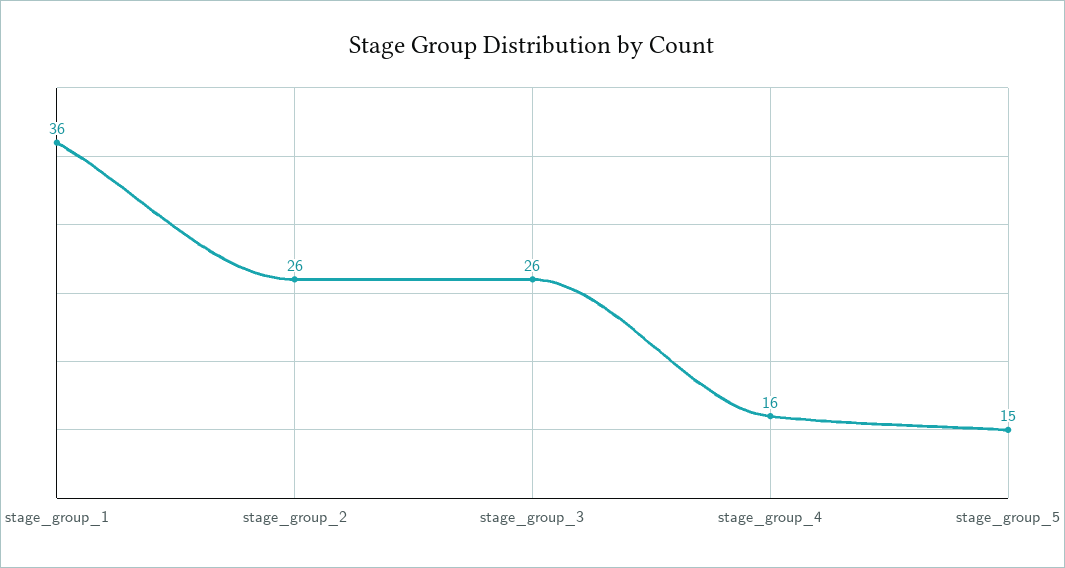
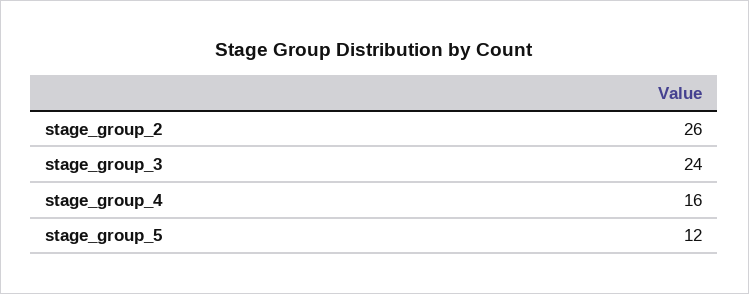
  {
-   "stage_group_1": 36,
    "stage_group_2": 26,
-   "stage_group_3": 26,
+   "stage_group_3": 24,
    "stage_group_4": 16,
-   "stage_group_5": 15
+   "stage_group_5": 12
  }

